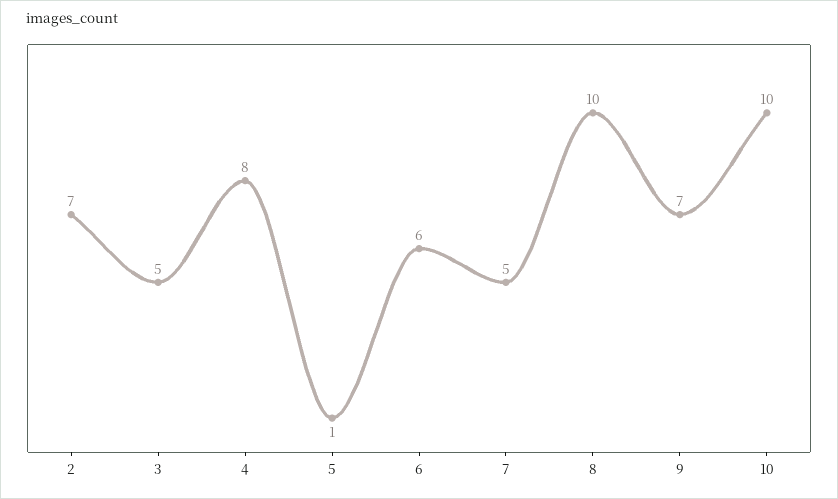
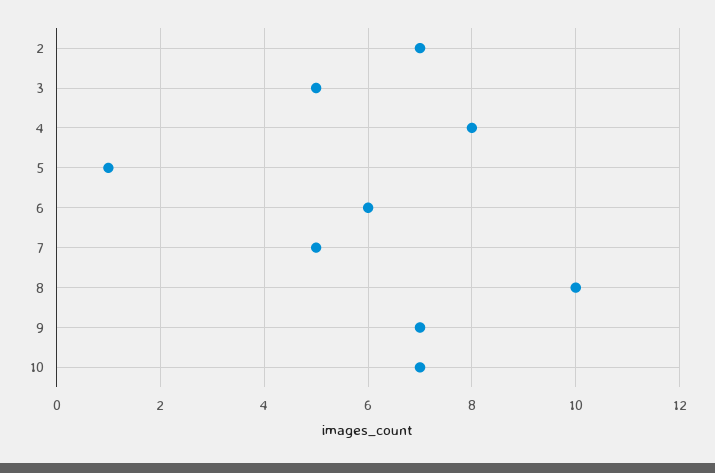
  {
    "2": 7,
    "3": 5,
    "4": 8,
    "5": 1,
    "6": 6,
    "7": 5,
    "8": 10,
    "9": 7,
-   "10": 10
+   "10": 7
  }

